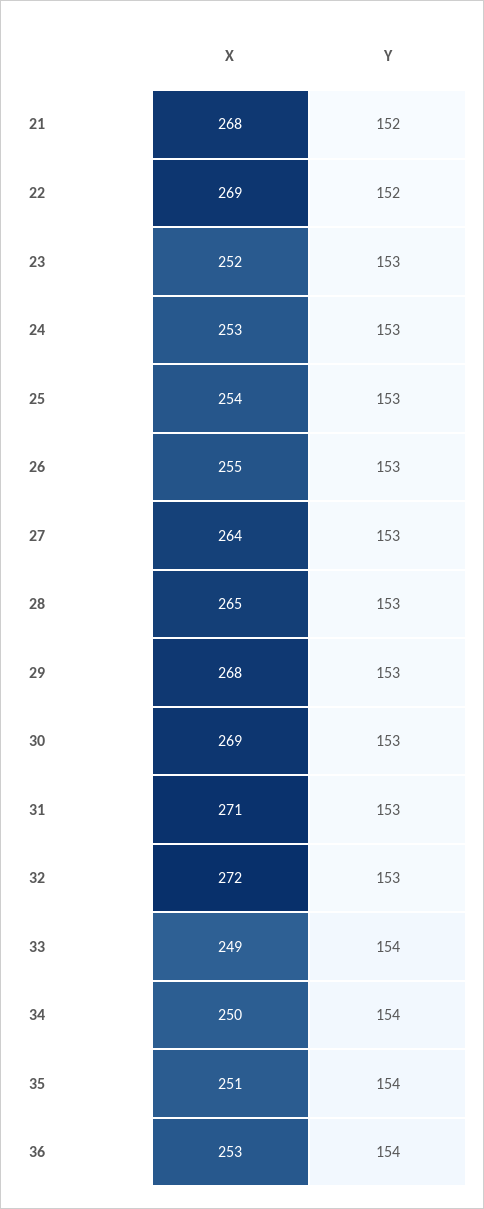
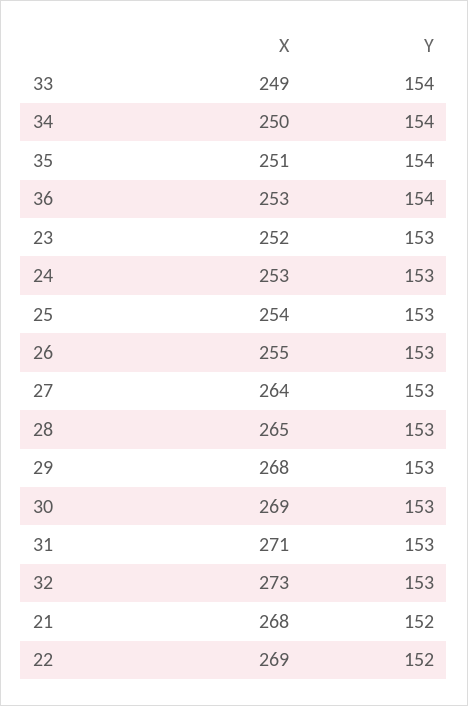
  {
    "X": {
      "21": 268,
      "22": 269,
      "23": 252,
      "24": 253,
      "25": 254,
      "26": 255,
      "27": 264,
      "28": 265,
      "29": 268,
      "30": 269,
      "31": 271,
-     "32": 272,
+     "32": 273,
      "33": 249,
      "34": 250,
      "35": 251,
      "36": 253
    },
    "Y": {
      "21": 152,
      "22": 152,
      "23": 153,
      "24": 153,
      "25": 153,
      "26": 153,
      "27": 153,
      "28": 153,
      "29": 153,
      "30": 153,
      "31": 153,
      "32": 153,
      "33": 154,
      "34": 154,
      "35": 154,
      "36": 154
    }
  }

